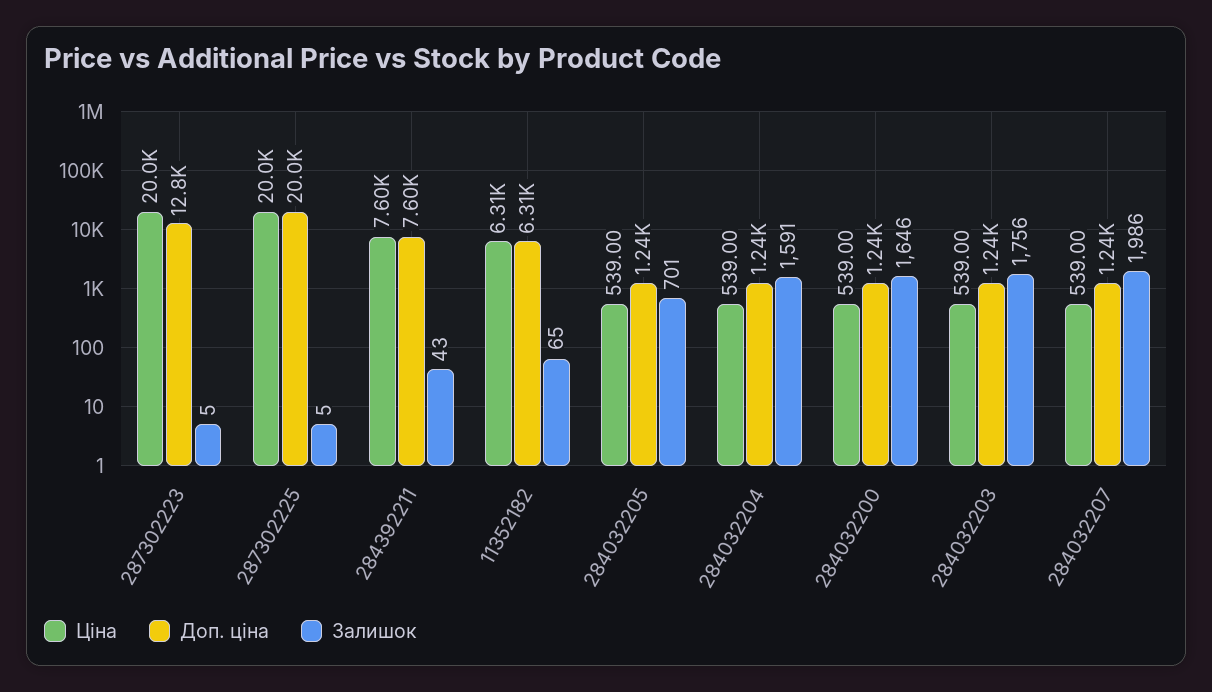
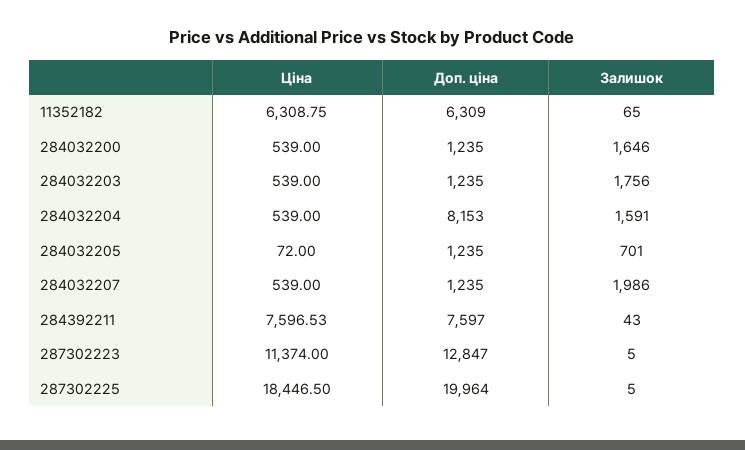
  {
    "Ціна": {
-     "287302223": 20000,
+     "287302223": 11374,
-     "287302225": 20000,
+     "287302225": 18446.5,
      "284392211": 7596.53,
      "11352182": 6308.75,
-     "284032205": 539,
+     "284032205": 72,
      "284032204": 539,
      "284032200": 539,
      "284032203": 539,
      "284032207": 539
    },
    "Доп. ціна": {
      "287302223": 12847,
      "287302225": 19964,
      "284392211": 7597,
      "11352182": 6309,
      "284032205": 1235,
-     "284032204": 1240,
+     "284032204": 8153,
      "284032200": 1235,
      "284032203": 1235,
      "284032207": 1235
    },
    "Залишок": {
      "287302223": 5,
      "287302225": 5,
      "284392211": 43,
      "11352182": 65,
      "284032205": 701,
      "284032204": 1591,
      "284032200": 1646,
      "284032203": 1756,
      "284032207": 1986
    }
  }

